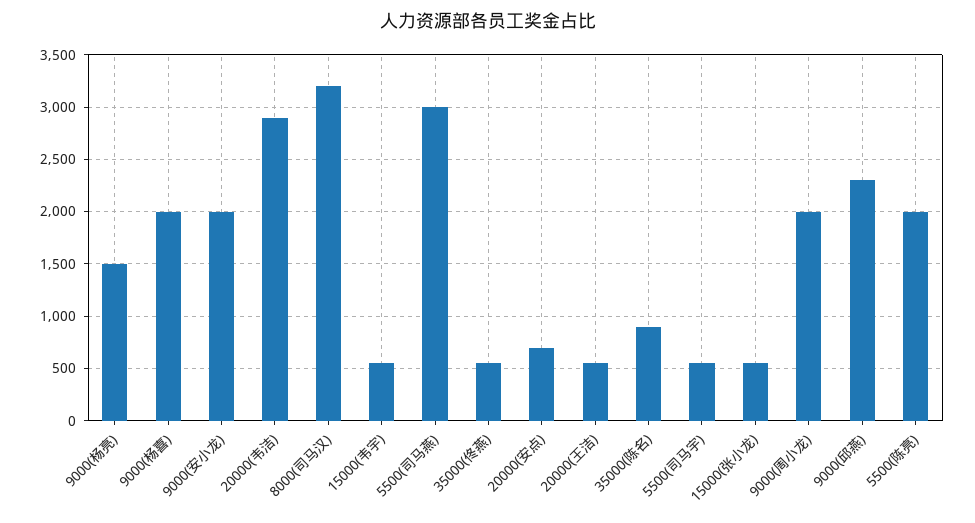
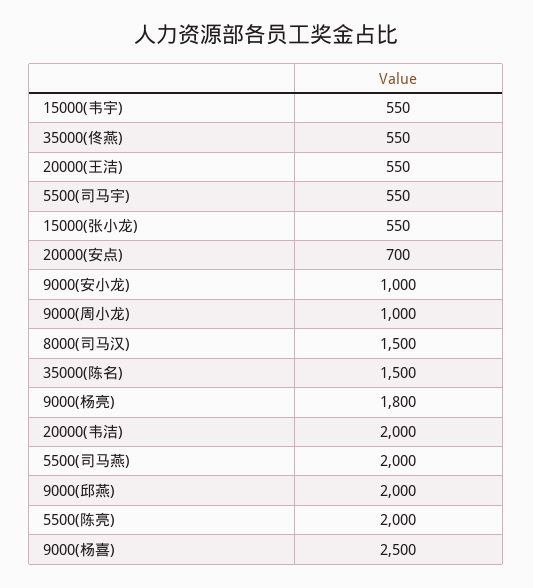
  {
-   "9000(杨亮)": 1500,
+   "9000(杨亮)": 1800,
-   "9000(杨喜)": 2000,
+   "9000(杨喜)": 2500,
-   "9000(安小龙)": 2000,
+   "9000(安小龙)": 1000,
-   "20000(韦洁)": 2900,
+   "20000(韦洁)": 2000,
-   "8000(司马汉)": 3200,
+   "8000(司马汉)": 1500,
    "15000(韦宇)": 550,
-   "5500(司马燕)": 3000,
+   "5500(司马燕)": 2000,
    "35000(佟燕)": 550,
    "20000(安点)": 700,
    "20000(王洁)": 550,
-   "35000(陈名)": 900,
+   "35000(陈名)": 1500,
    "5500(司马宇)": 550,
    "15000(张小龙)": 550,
-   "9000(周小龙)": 2000,
+   "9000(周小龙)": 1000,
-   "9000(邱燕)": 2300,
+   "9000(邱燕)": 2000,
    "5500(陈亮)": 2000
  }

